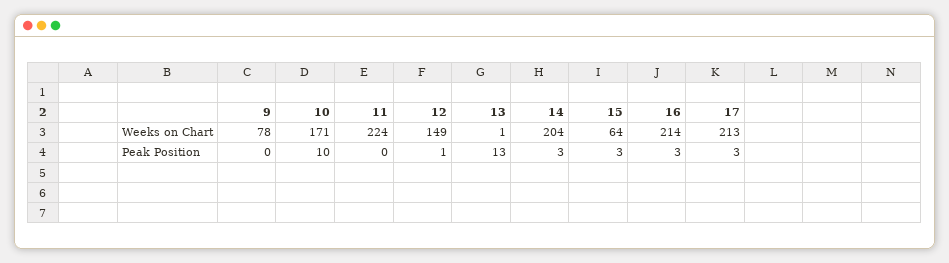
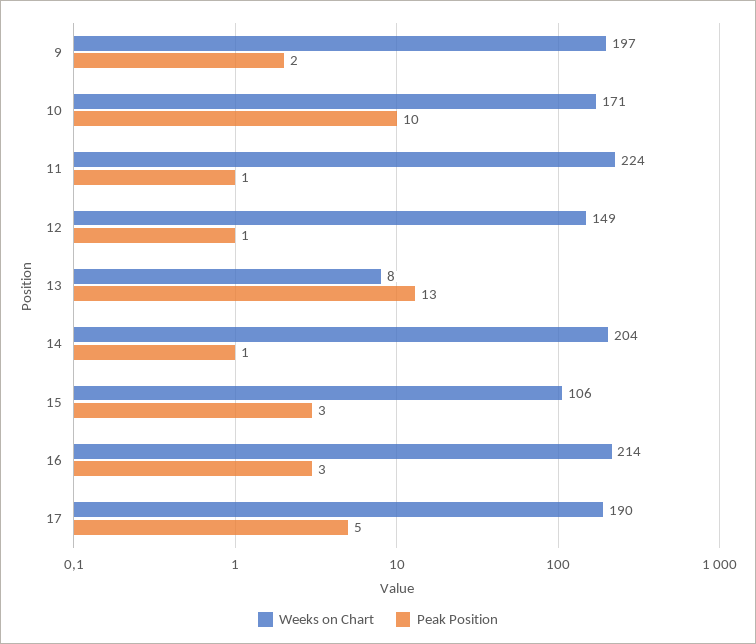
  {
    "Weeks on Chart": {
-     "9": 78,
+     "9": 197,
      "10": 171,
      "11": 224,
      "12": 149,
-     "13": 1,
+     "13": 8,
      "14": 204,
-     "15": 64,
+     "15": 106,
      "16": 214,
-     "17": 213
+     "17": 190
    },
    "Peak Position": {
-     "9": 0,
+     "9": 2,
      "10": 10,
-     "11": 0,
+     "11": 1,
      "12": 1,
      "13": 13,
-     "14": 3,
+     "14": 1,
      "15": 3,
      "16": 3,
-     "17": 3
+     "17": 5
    }
  }

